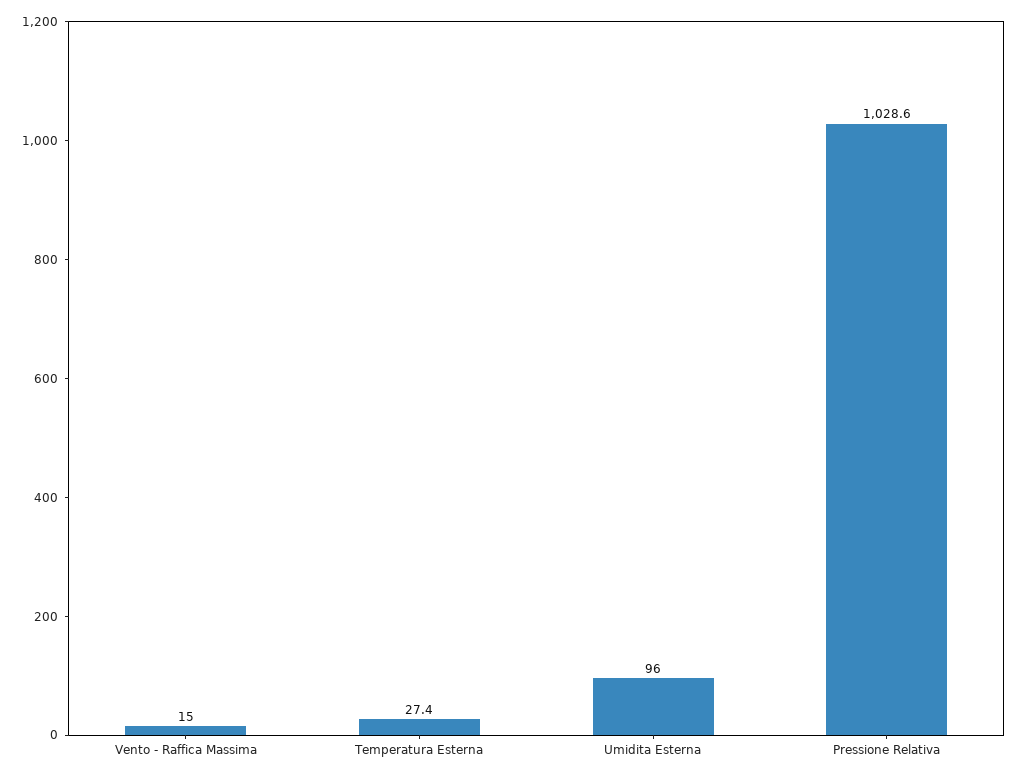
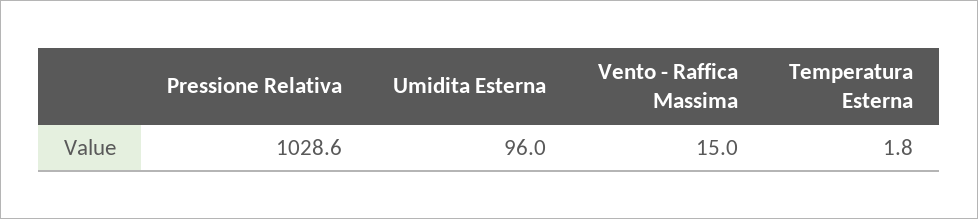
  {
    "Vento - Raffica Massima": 15,
-   "Temperatura Esterna": 27.4,
+   "Temperatura Esterna": 1.8,
    "Umidita Esterna": 96,
    "Pressione Relativa": 1028.6
  }

